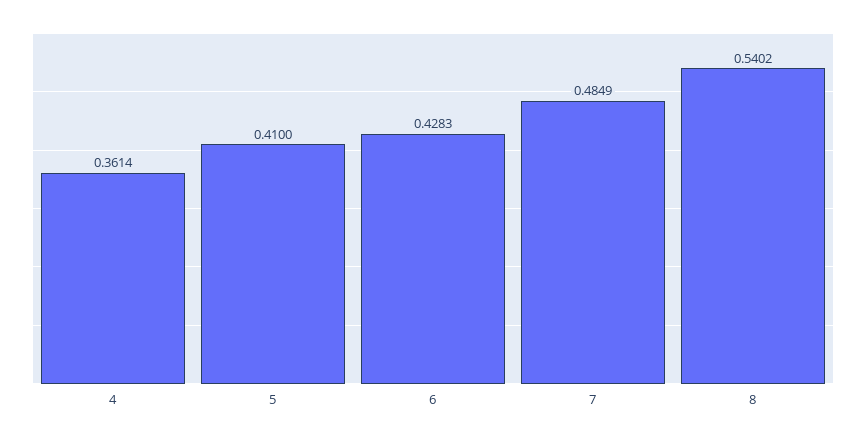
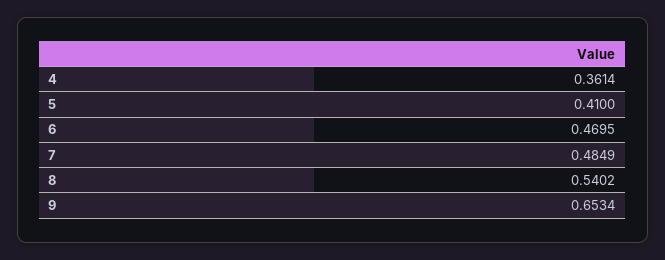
  {
    "4": 0.3614,
    "5": 0.41,
-   "6": 0.4283,
+   "6": 0.4695,
    "7": 0.4849,
-   "8": 0.5402
+   "8": 0.5402,
+   "9": 0.6534
  }

